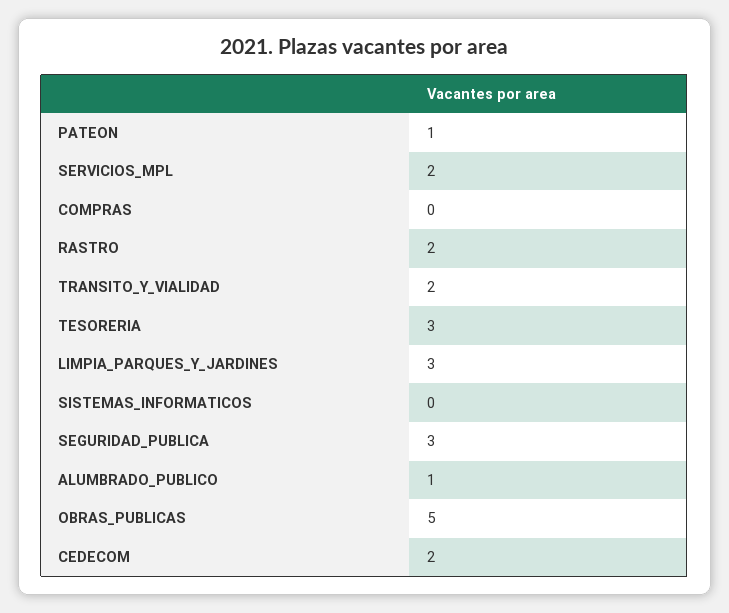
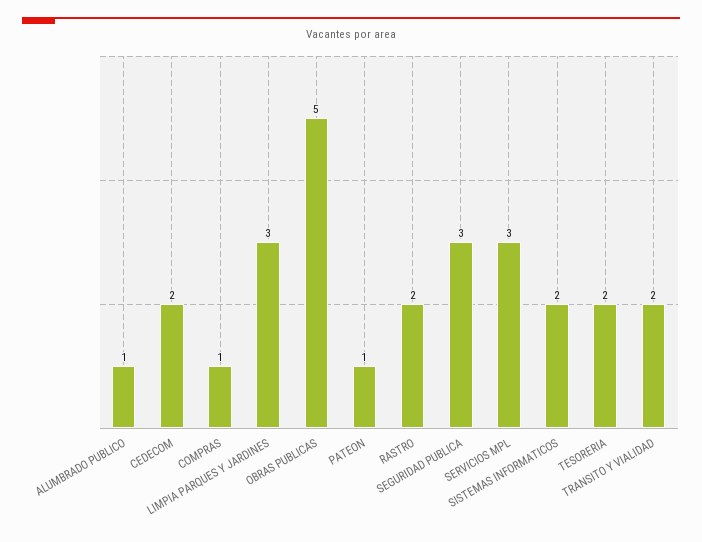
  {
    "PATEON": 1,
-   "SERVICIOS_MPL": 2,
+   "SERVICIOS_MPL": 3,
-   "COMPRAS": 0,
+   "COMPRAS": 1,
    "RASTRO": 2,
    "TRANSITO_Y_VIALIDAD": 2,
-   "TESORERIA": 3,
+   "TESORERIA": 2,
    "LIMPIA_PARQUES_Y_JARDINES": 3,
-   "SISTEMAS_INFORMATICOS": 0,
+   "SISTEMAS_INFORMATICOS": 2,
    "SEGURIDAD_PUBLICA": 3,
    "ALUMBRADO_PUBLICO": 1,
    "OBRAS_PUBLICAS": 5,
    "CEDECOM": 2
  }

